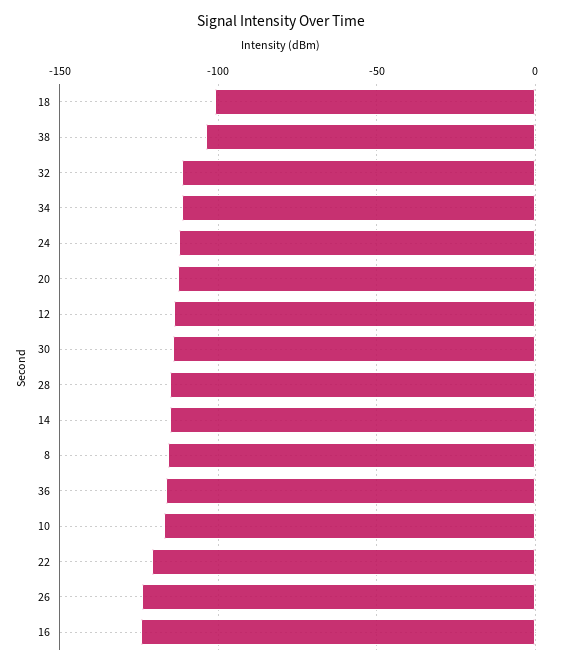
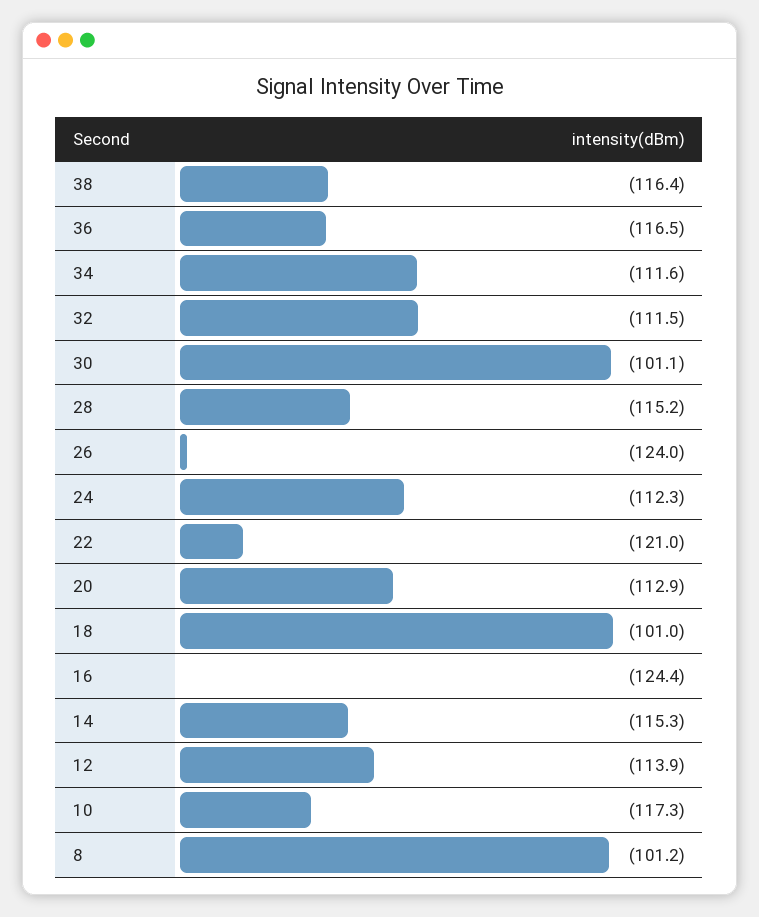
  {
    "18": -101,
-   "38": -105,
+   "38": -116.4,
    "32": -111.5,
    "34": -111.6,
    "24": -112.3,
    "20": -112.9,
    "12": -113.9,
-   "30": -115,
+   "30": -101.1,
    "28": -115.2,
    "14": -115.3,
-   "8": -115,
+   "8": -101.2,
    "36": -116.5,
    "10": -117.3,
    "22": -121,
    "26": -124,
    "16": -124.4
  }

